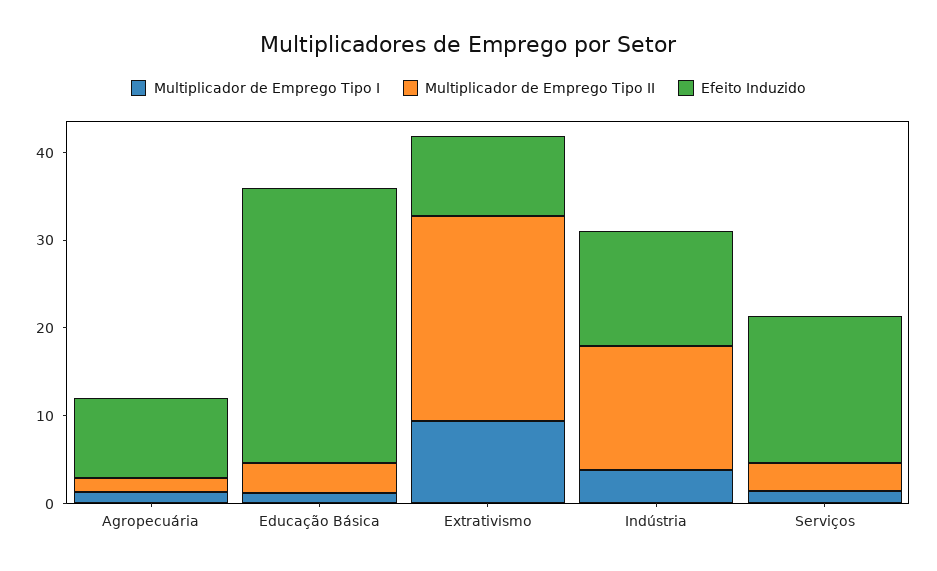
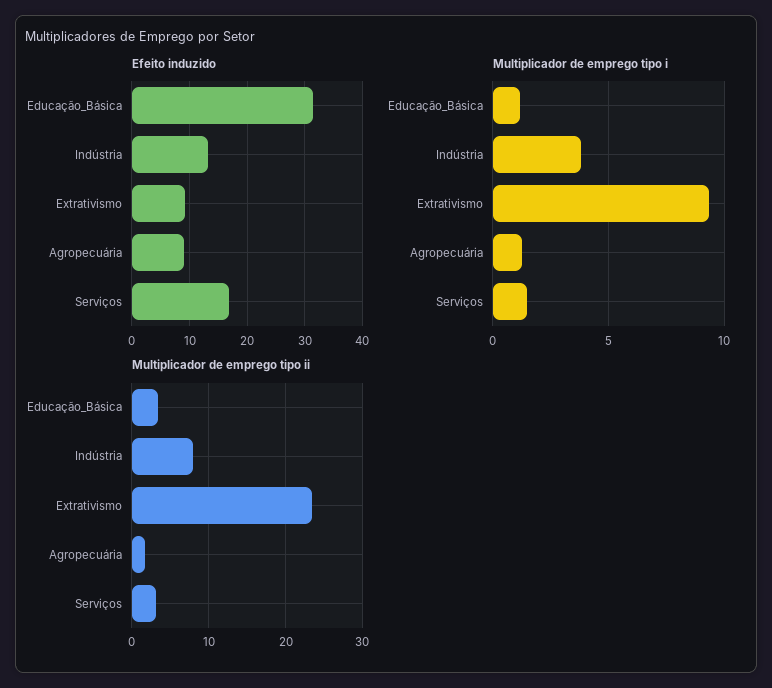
  {
    "Multiplicador de Emprego Tipo I": {
      "Agropecuária": 1.5,
      "Educação Básica": 1,
      "Extrativismo": 9.5,
      "Indústria": 4,
      "Serviços": 1.5
    },
    "Multiplicador de Emprego Tipo II": {
      "Agropecuária": 2,
      "Educação Básica": 3,
      "Extrativismo": 23,
-     "Indústria": 14,
+     "Indústria": 8,
      "Serviços": 3
    },
    "Efeito Induzido": {
      "Agropecuária": 10,
      "Educação Básica": 32,
      "Extrativismo": 10,
      "Indústria": 14,
      "Serviços": 16
    }
  }

